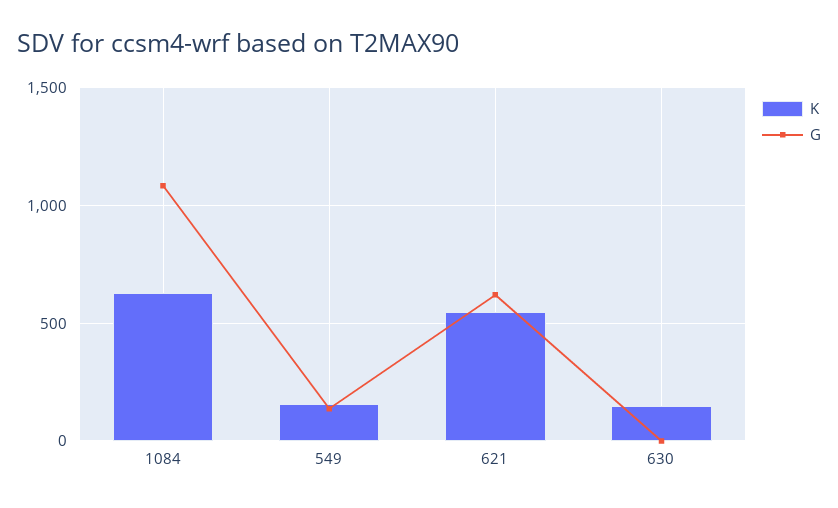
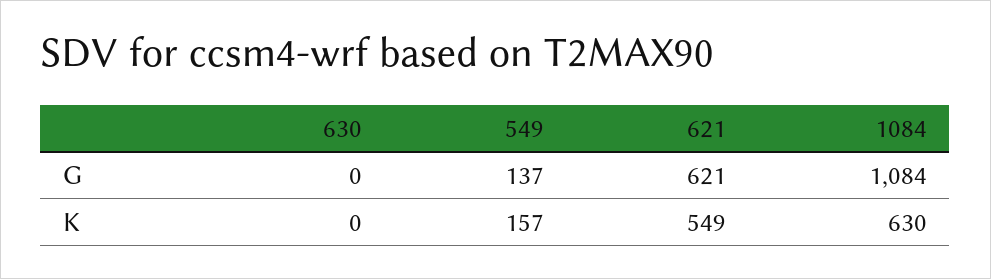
  {
    "K": {
      "1084": 630,
      "549": 157,
      "621": 549,
-     "630": 150
+     "630": 0
    },
    "G": {
      "1084": 1084,
      "549": 137,
      "621": 621,
      "630": 0
    }
  }

